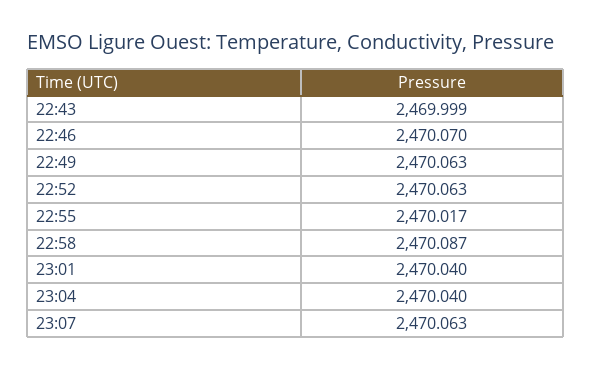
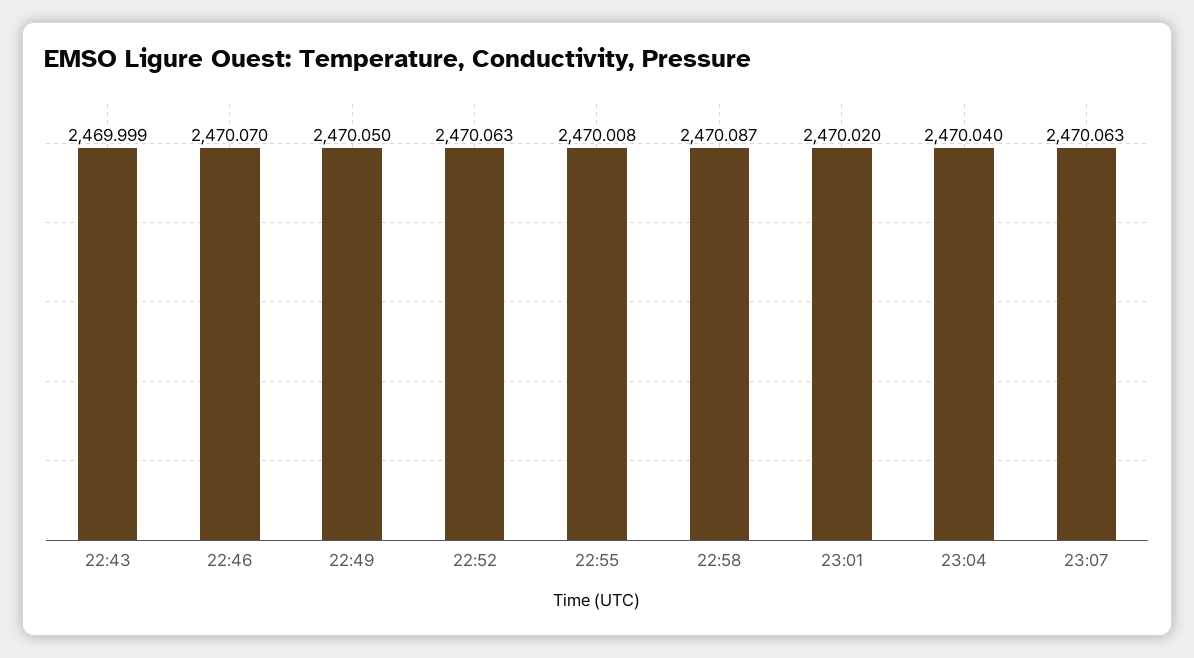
  {
    "22:43": 2469.999,
    "22:46": 2470.07,
-   "22:49": 2470.063,
+   "22:49": 2470.05,
    "22:52": 2470.063,
-   "22:55": 2470.017,
+   "22:55": 2470.008,
    "22:58": 2470.087,
-   "23:01": 2470.04,
+   "23:01": 2470.02,
    "23:04": 2470.04,
    "23:07": 2470.063
  }

